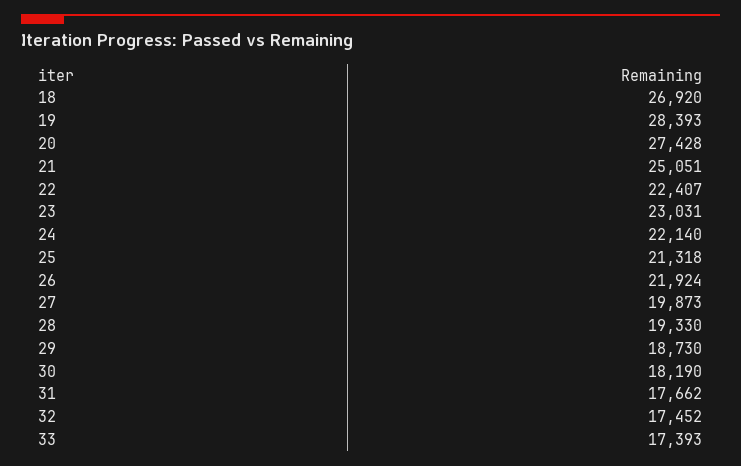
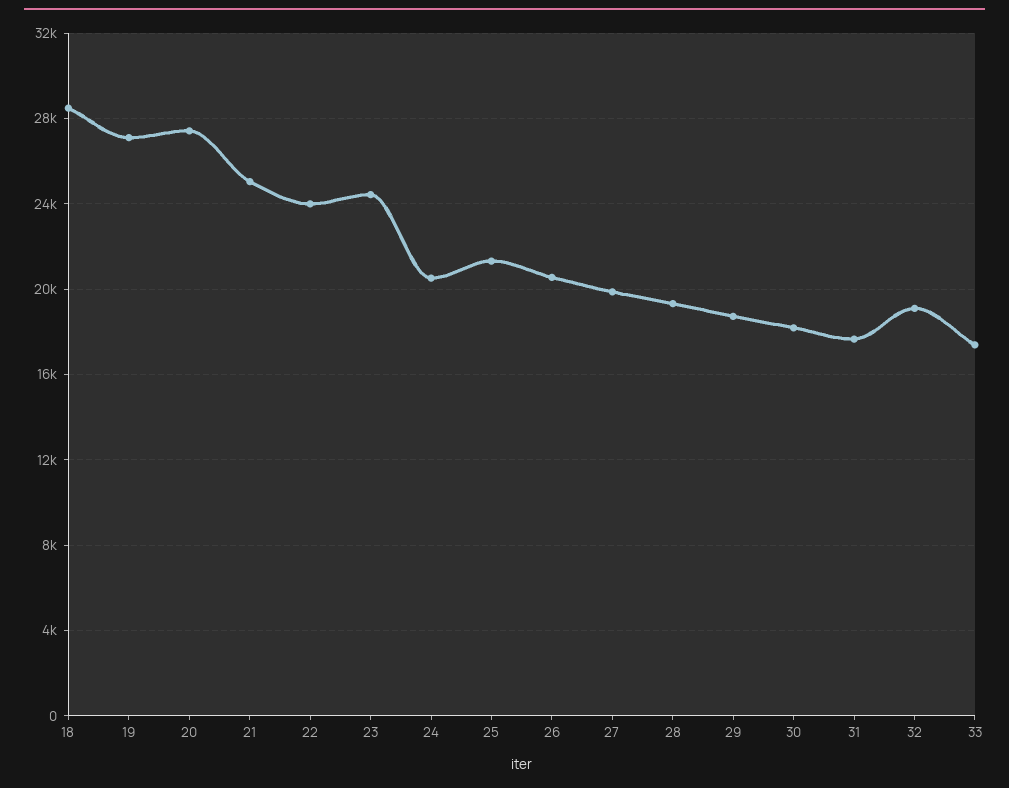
  {
-   "18": 26920,
+   "18": 28500,
-   "19": 28393,
+   "19": 27000,
    "20": 27428,
    "21": 25051,
-   "22": 22407,
+   "22": 24000,
-   "23": 23031,
+   "23": 24500,
-   "24": 22140,
+   "24": 20500,
    "25": 21318,
-   "26": 21924,
+   "26": 20500,
    "27": 19873,
    "28": 19330,
    "29": 18730,
    "30": 18190,
    "31": 17662,
-   "32": 17452,
+   "32": 19000,
    "33": 17393
  }

